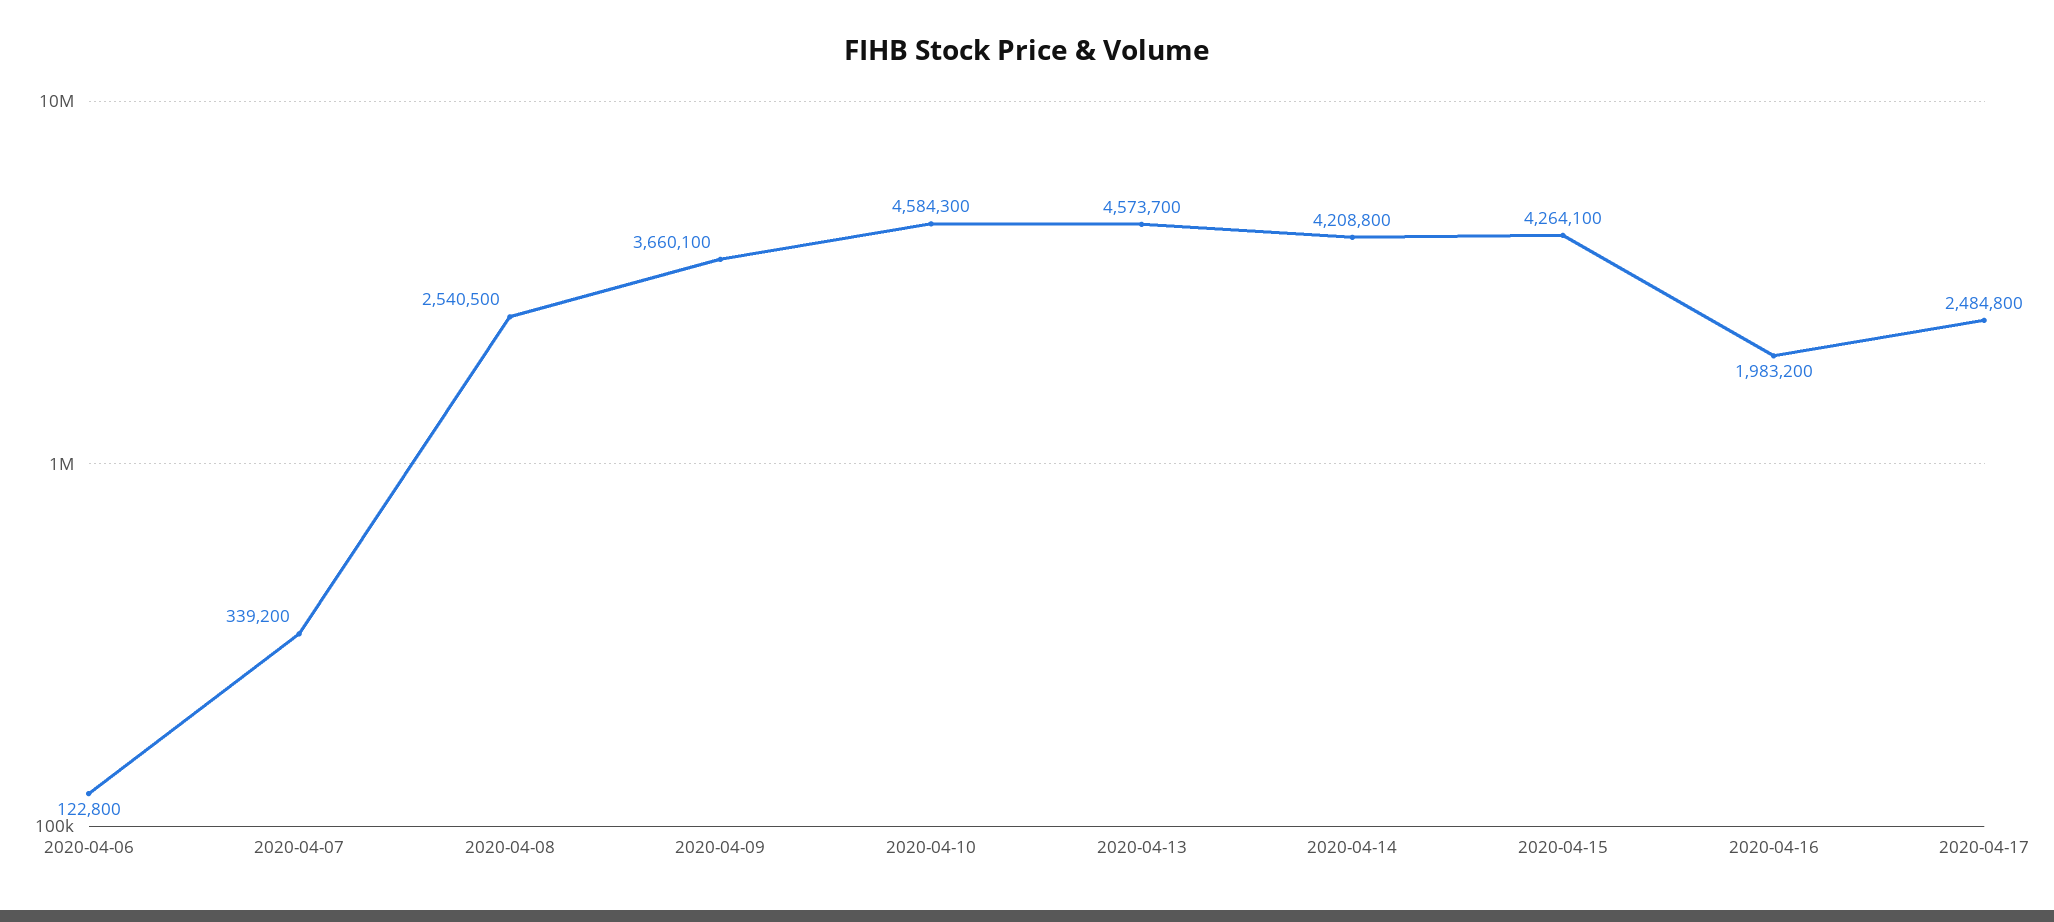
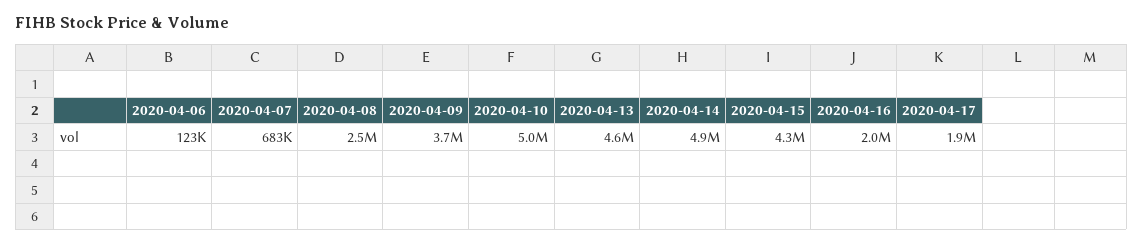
  {
    "2020-04-06": 122800,
-   "2020-04-07": 339200,
+   "2020-04-07": 683000,
    "2020-04-08": 2540500,
    "2020-04-09": 3660100,
-   "2020-04-10": 4584300,
+   "2020-04-10": 5000000,
    "2020-04-13": 4573700,
-   "2020-04-14": 4208800,
+   "2020-04-14": 4900000,
    "2020-04-15": 4264100,
    "2020-04-16": 1983200,
-   "2020-04-17": 2484800
+   "2020-04-17": 1900000
  }

